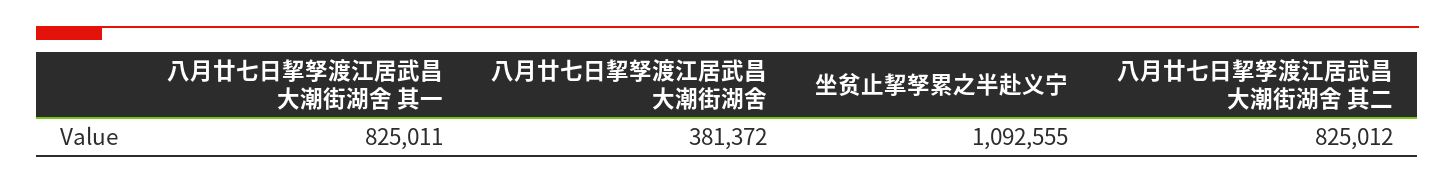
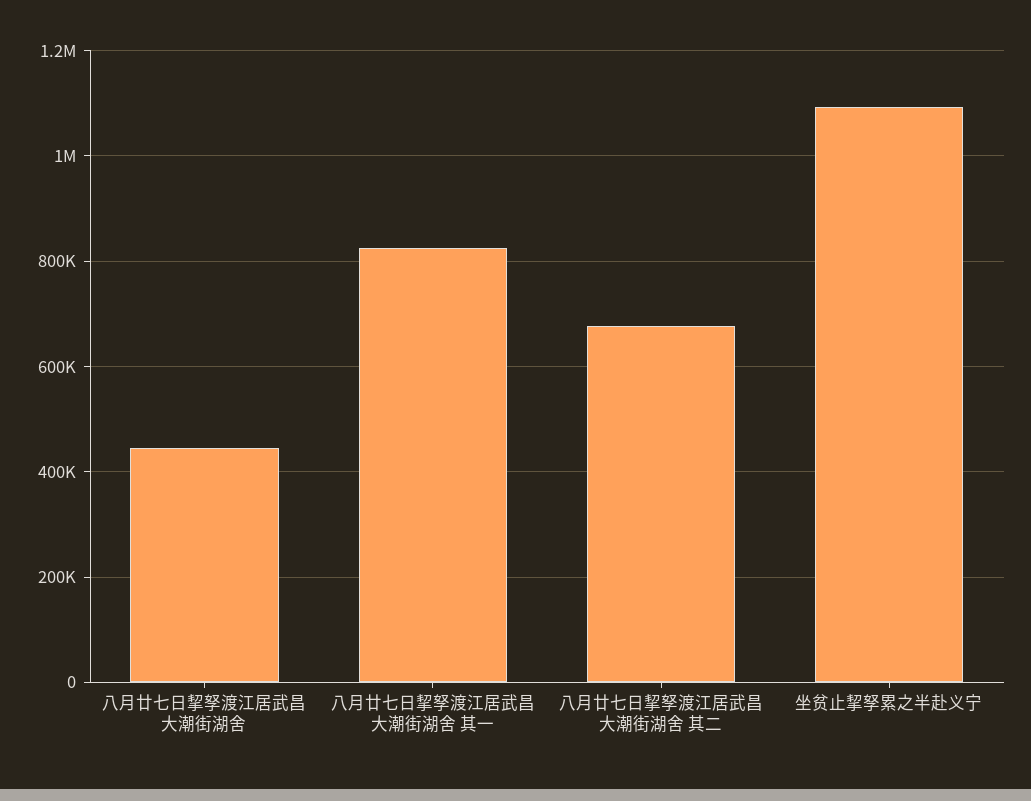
  {
    "八月廿七日挈孥渡江居武昌大潮街湖舍 其一": 825011,
-   "八月廿七日挈孥渡江居武昌大潮街湖舍": 381372,
+   "八月廿七日挈孥渡江居武昌大潮街湖舍": 440000,
    "坐贫止挈孥累之半赴义宁": 1092555,
-   "八月廿七日挈孥渡江居武昌大潮街湖舍 其二": 825012
+   "八月廿七日挈孥渡江居武昌大潮街湖舍 其二": 680000
  }

